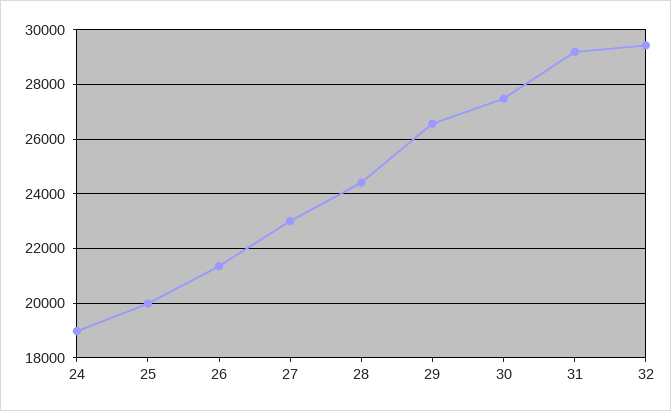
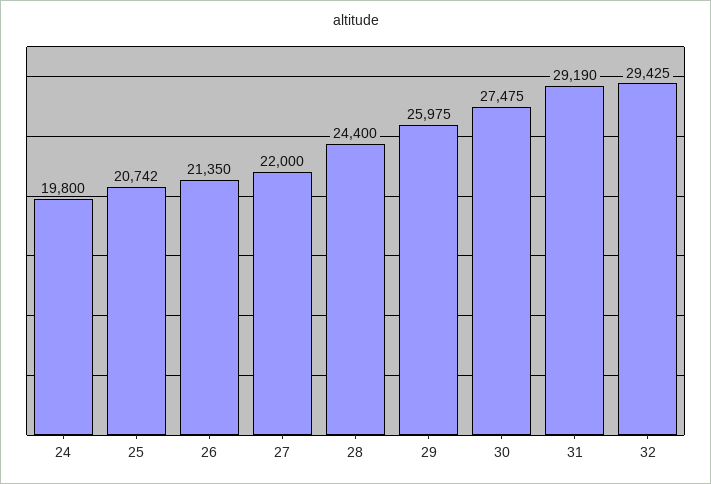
  {
-   "24": 19000,
+   "24": 19800,
-   "25": 20000,
+   "25": 20742,
    "26": 21350,
-   "27": 23000,
+   "27": 22000,
    "28": 24400,
-   "29": 26500,
+   "29": 25975,
    "30": 27475,
    "31": 29190,
    "32": 29425
  }

